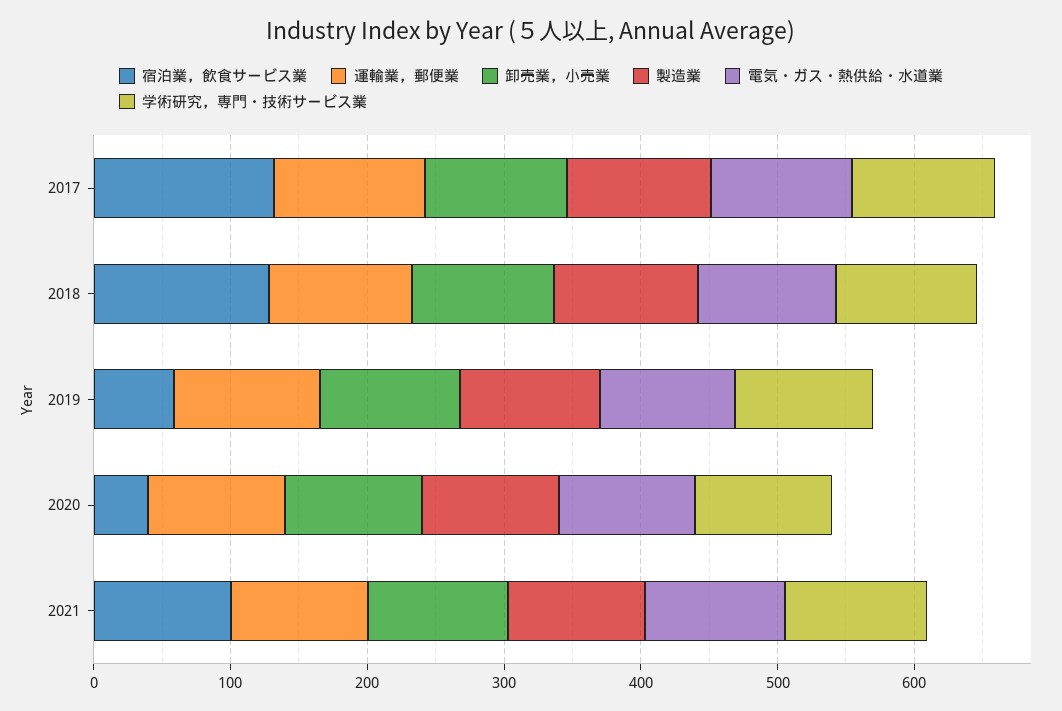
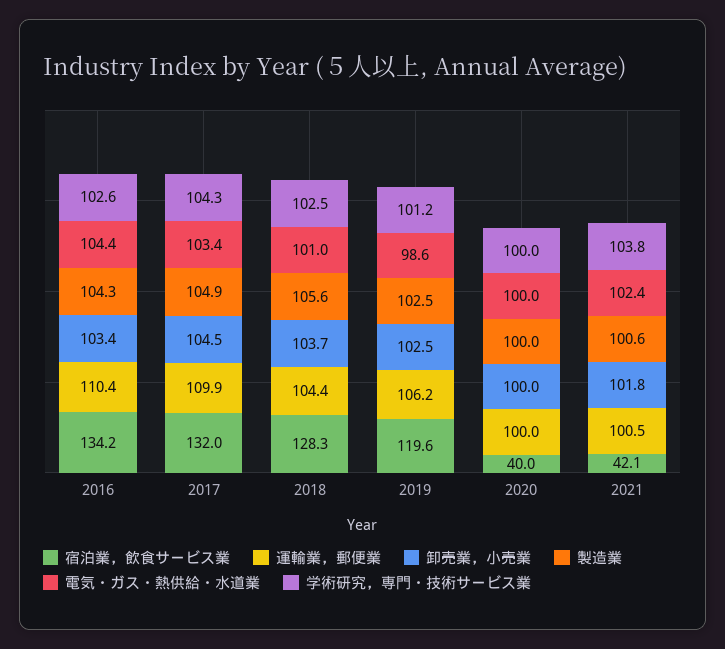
  {
    "宿泊業，飲食サービス業": {
      "2017": 132,
      "2018": 128.3,
-     "2019": 60,
+     "2019": 119.6,
      "2020": 40,
-     "2021": 100
+     "2021": 42.1,
+     "2016": 134.2
    },
    "運輸業，郵便業": {
      "2017": 109.9,
      "2018": 104.4,
      "2019": 106.2,
      "2020": 100,
-     "2021": 100.5
+     "2021": 100.5,
+     "2016": 110.4
    },
    "卸売業，小売業": {
      "2017": 104.5,
      "2018": 103.7,
      "2019": 102.5,
      "2020": 100,
-     "2021": 101.8
+     "2021": 101.8,
+     "2016": 103.4
    },
    "製造業": {
      "2017": 104.9,
      "2018": 105.6,
      "2019": 102.5,
      "2020": 100,
-     "2021": 100.6
+     "2021": 100.6,
+     "2016": 104.3
    },
    "電気・ガス・熱供給・水道業": {
      "2017": 103.4,
      "2018": 101,
      "2019": 98.6,
      "2020": 100,
-     "2021": 102.4
+     "2021": 102.4,
+     "2016": 104.4
    },
    "学術研究，専門・技術サービス業": {
      "2017": 104.3,
      "2018": 102.5,
      "2019": 101.2,
      "2020": 100,
-     "2021": 103.8
+     "2021": 103.8,
+     "2016": 102.6
    }
  }

